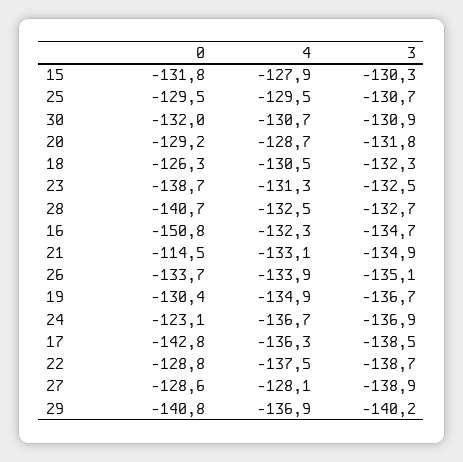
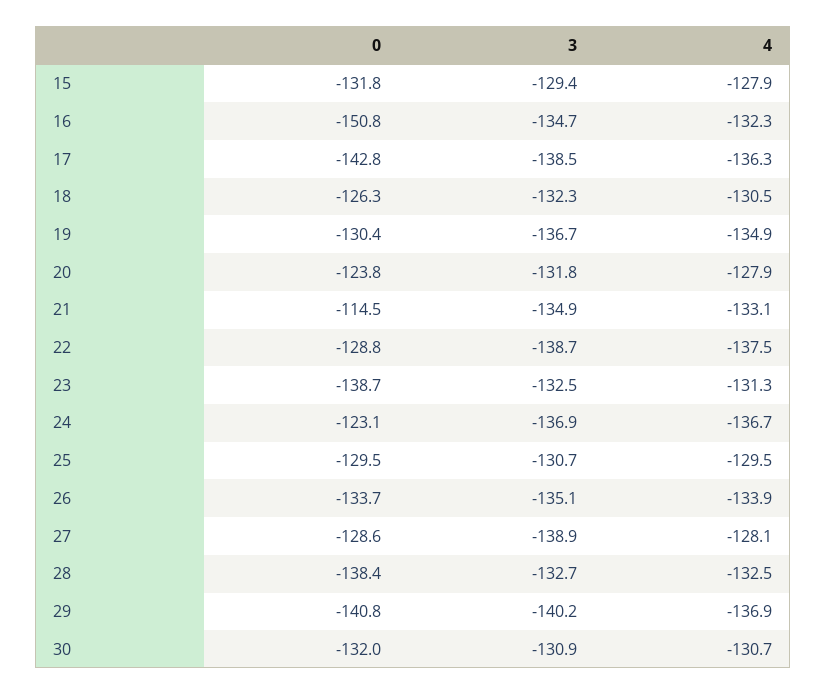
  {
    "0": {
      "15": -131.8,
      "25": -129.5,
      "30": -132,
-     "20": -129.2,
+     "20": -123.8,
      "18": -126.3,
      "23": -138.7,
-     "28": -140.7,
+     "28": -138.4,
      "16": -150.8,
      "21": -114.5,
      "26": -133.7,
      "19": -130.4,
      "24": -123.1,
      "17": -142.8,
      "22": -128.8,
      "27": -128.6,
      "29": -140.8
    },
    "4": {
      "15": -127.9,
      "25": -129.5,
      "30": -130.7,
-     "20": -128.7,
+     "20": -127.9,
      "18": -130.5,
      "23": -131.3,
      "28": -132.5,
      "16": -132.3,
      "21": -133.1,
      "26": -133.9,
      "19": -134.9,
      "24": -136.7,
      "17": -136.3,
      "22": -137.5,
      "27": -128.1,
      "29": -136.9
    },
    "3": {
-     "15": -130.3,
+     "15": -129.4,
      "25": -130.7,
      "30": -130.9,
      "20": -131.8,
      "18": -132.3,
      "23": -132.5,
      "28": -132.7,
      "16": -134.7,
      "21": -134.9,
      "26": -135.1,
      "19": -136.7,
      "24": -136.9,
      "17": -138.5,
      "22": -138.7,
      "27": -138.9,
      "29": -140.2
    }
  }

